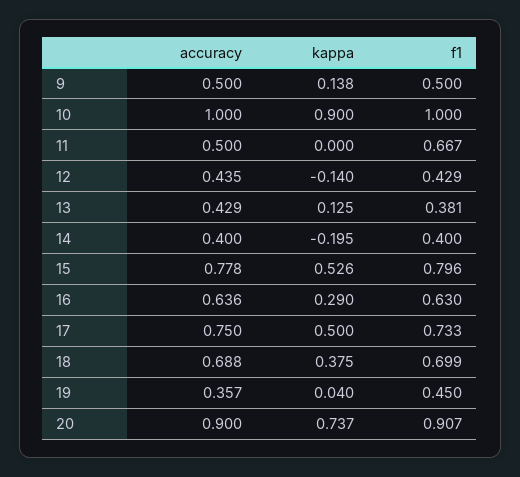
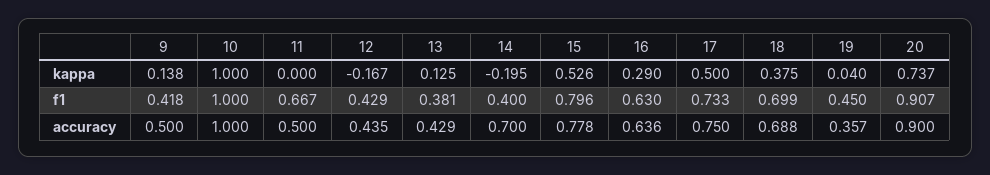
  {
    "accuracy": {
      "9": 0.5,
      "10": 1,
      "11": 0.5,
      "12": 0.435,
      "13": 0.429,
-     "14": 0.4,
+     "14": 0.7,
      "15": 0.778,
      "16": 0.636,
      "17": 0.75,
      "18": 0.688,
      "19": 0.357,
      "20": 0.9
    },
    "kappa": {
      "9": 0.138,
-     "10": 0.9,
+     "10": 1,
      "11": 0,
-     "12": -0.14,
+     "12": -0.167,
      "13": 0.125,
      "14": -0.195,
      "15": 0.526,
      "16": 0.29,
      "17": 0.5,
      "18": 0.375,
      "19": 0.04,
      "20": 0.737
    },
    "f1": {
-     "9": 0.5,
+     "9": 0.418,
      "10": 1,
      "11": 0.667,
      "12": 0.429,
      "13": 0.381,
      "14": 0.4,
      "15": 0.796,
      "16": 0.63,
      "17": 0.733,
      "18": 0.699,
      "19": 0.45,
      "20": 0.907
    }
  }

